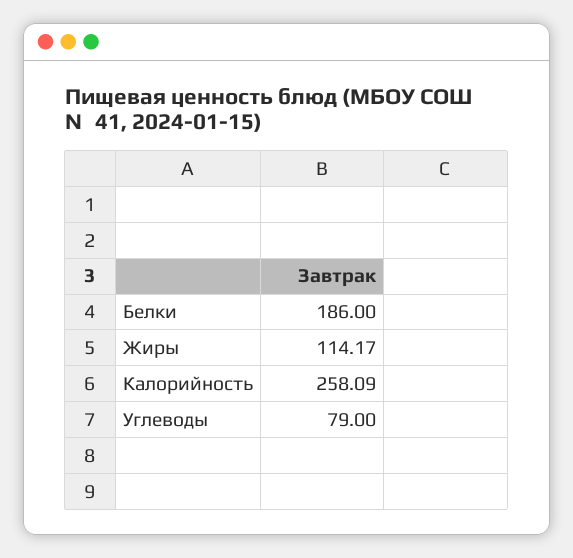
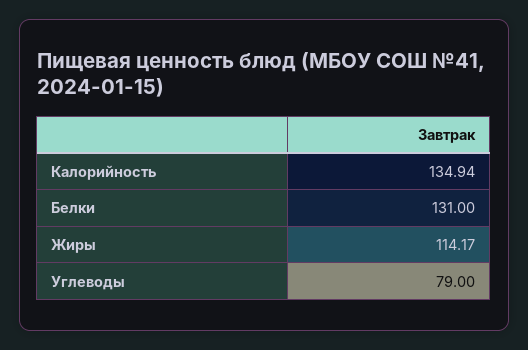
  {
-   "Белки": 186,
+   "Белки": 131,
    "Жиры": 114.17,
-   "Калорийность": 258.09,
+   "Калорийность": 134.94,
    "Углеводы": 79
  }

